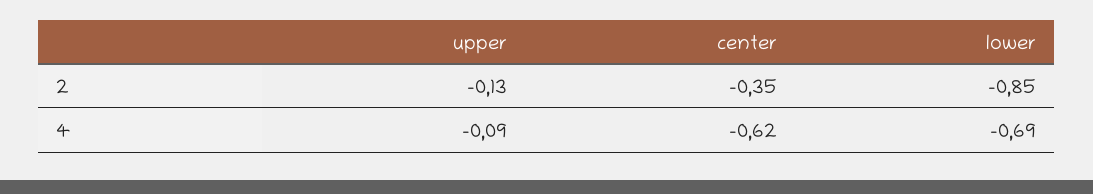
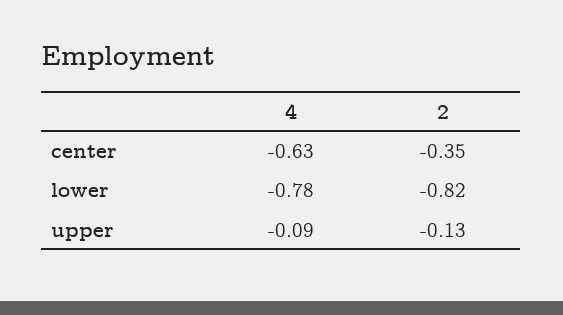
  {
    "upper": {
      "2": -0.13,
      "4": -0.09
    },
    "center": {
      "2": -0.35,
-     "4": -0.62
+     "4": -0.63
    },
    "lower": {
-     "2": -0.85,
+     "2": -0.82,
-     "4": -0.69
+     "4": -0.78
    }
  }

